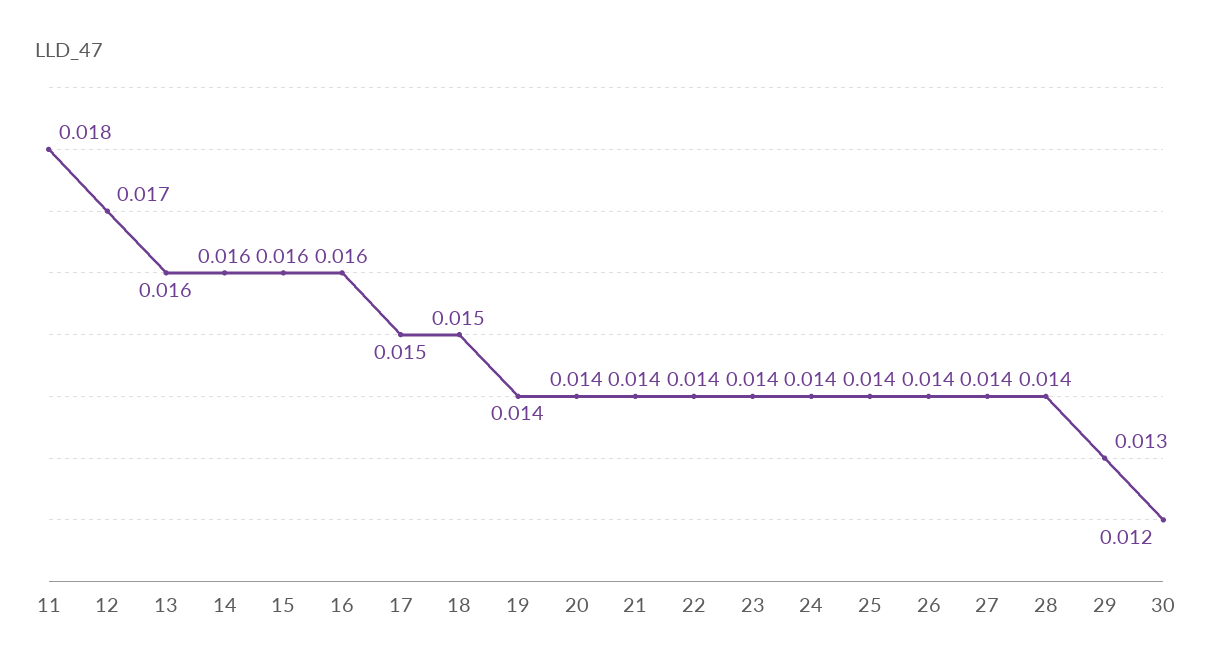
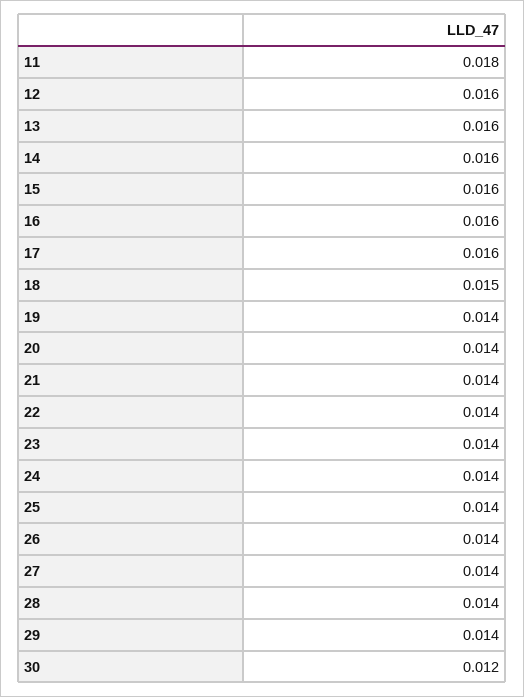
  {
    "11": 0.018,
-   "12": 0.017,
+   "12": 0.016,
    "13": 0.016,
    "14": 0.016,
    "15": 0.016,
    "16": 0.016,
-   "17": 0.015,
+   "17": 0.016,
    "18": 0.015,
    "19": 0.014,
    "20": 0.014,
    "21": 0.014,
    "22": 0.014,
    "23": 0.014,
    "24": 0.014,
    "25": 0.014,
    "26": 0.014,
    "27": 0.014,
    "28": 0.014,
-   "29": 0.013,
+   "29": 0.014,
    "30": 0.012
  }

